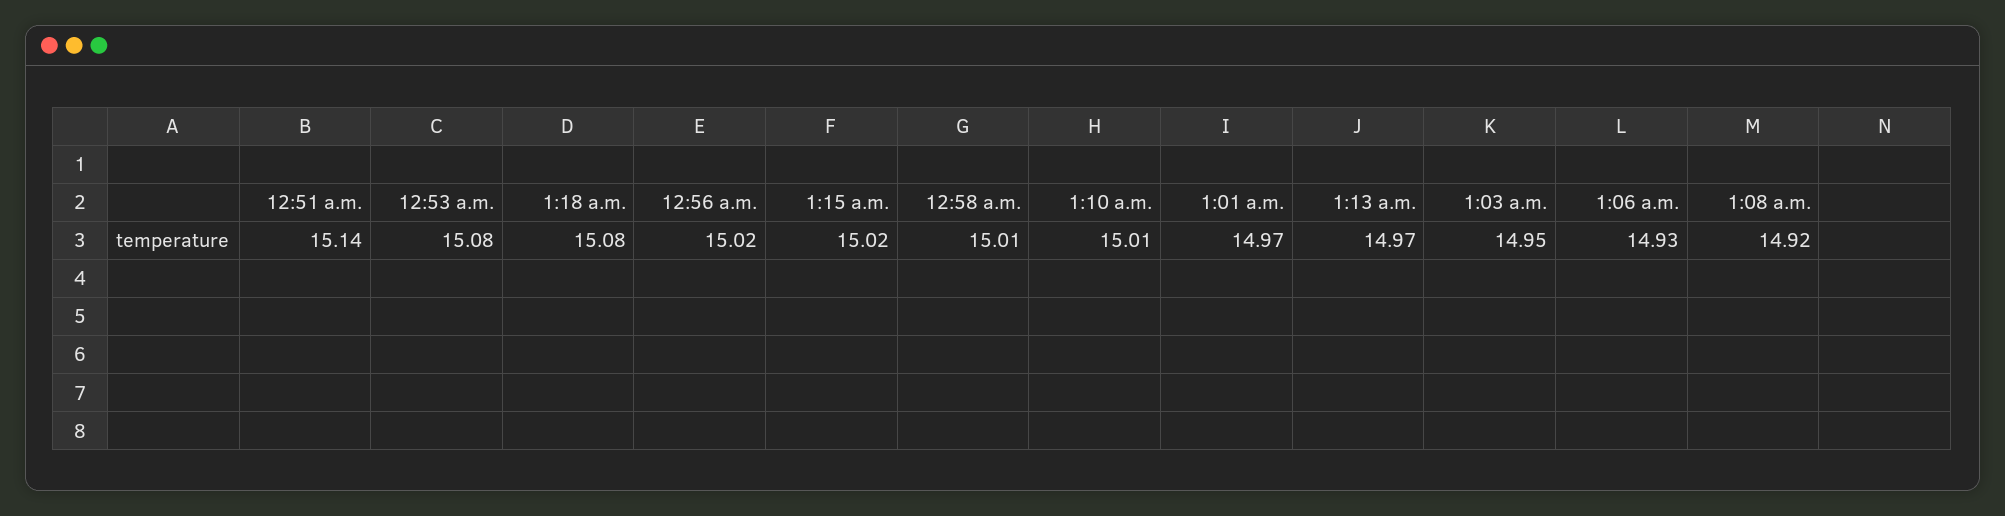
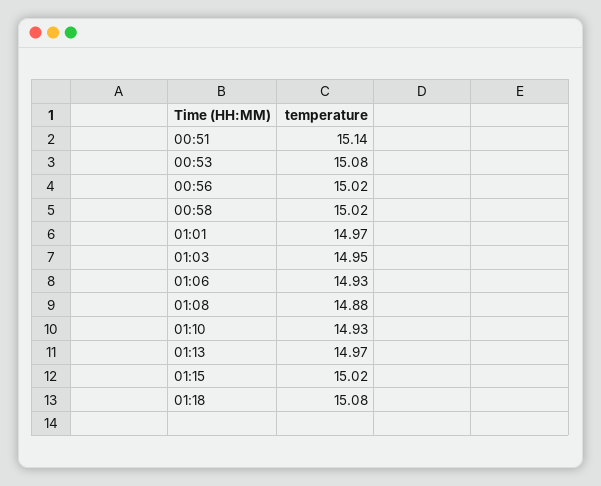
  {
    "12:51 a.m.": 15.14,
    "12:53 a.m.": 15.08,
    "1:18 a.m.": 15.08,
    "12:56 a.m.": 15.02,
    "1:15 a.m.": 15.02,
-   "12:58 a.m.": 15.01,
+   "12:58 a.m.": 15.02,
-   "1:10 a.m.": 15.01,
+   "1:10 a.m.": 14.93,
    "1:01 a.m.": 14.97,
    "1:13 a.m.": 14.97,
    "1:03 a.m.": 14.95,
    "1:06 a.m.": 14.93,
-   "1:08 a.m.": 14.92
+   "1:08 a.m.": 14.88
  }

